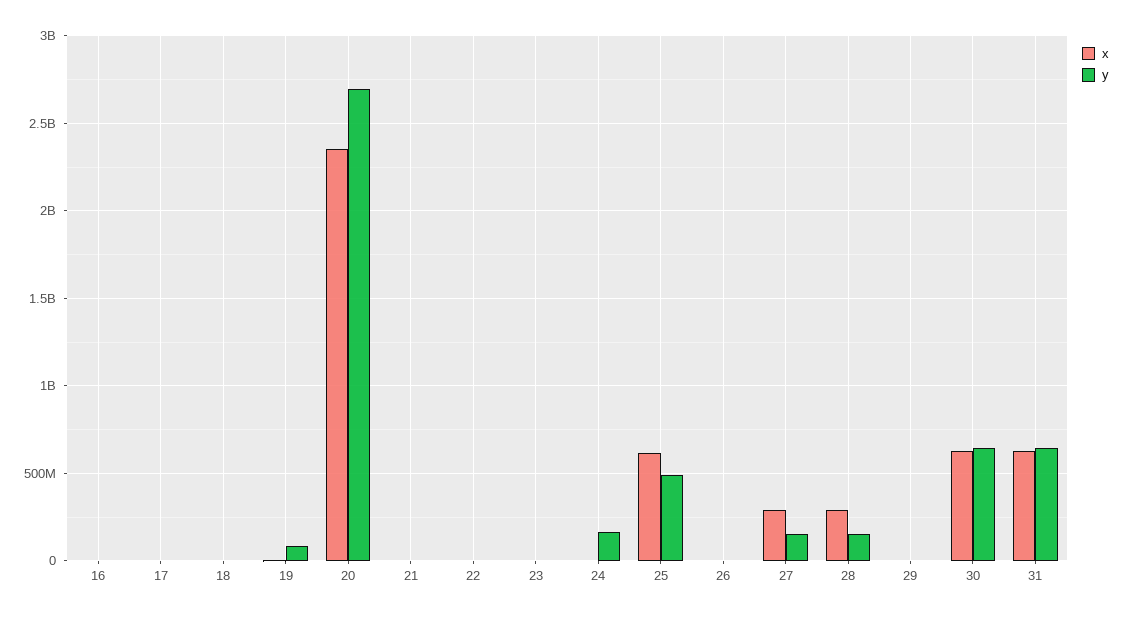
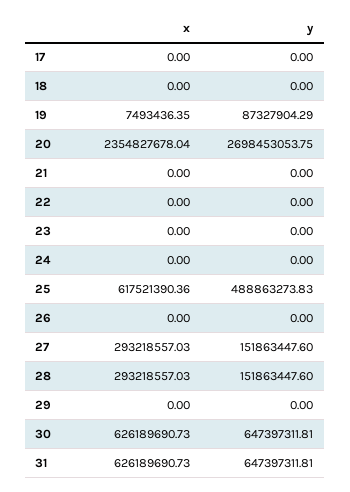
  {
    "x": {
-     "16": 0,
      "17": 0,
      "18": 0,
      "19": 7493436.35,
      "20": 2354827678.04,
      "21": 0,
      "22": 0,
      "23": 0,
      "24": 0,
      "25": 617521390.36,
      "26": 0,
      "27": 293218557.03,
      "28": 293218557.03,
      "29": 0,
      "30": 626189690.73,
      "31": 626189690.73
    },
    "y": {
-     "16": 0,
      "17": 0,
      "18": 0,
      "19": 87327904.29,
      "20": 2698453053.75,
      "21": 0,
      "22": 0,
      "23": 0,
-     "24": 150000000,
+     "24": 0,
      "25": 488863273.83,
      "26": 0,
      "27": 151863447.6,
      "28": 151863447.6,
      "29": 0,
      "30": 647397311.81,
      "31": 647397311.81
    }
  }

